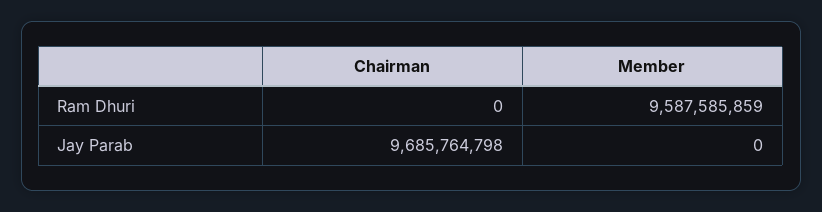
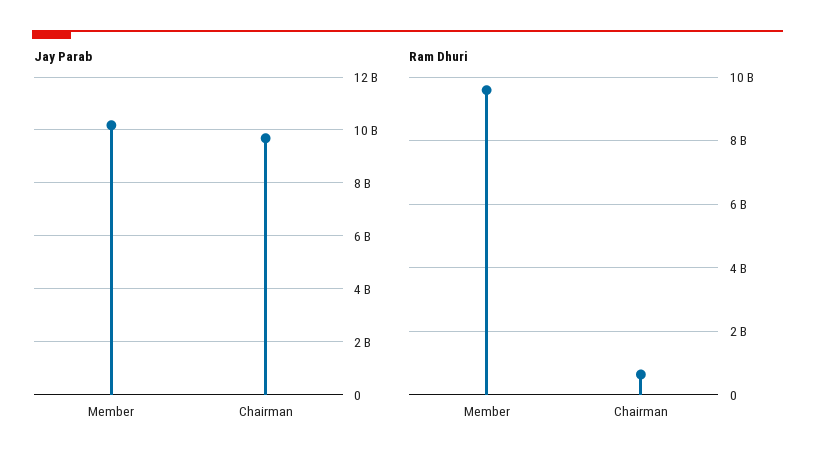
  {
    "Ram Dhuri": {
-     "Chairman": 0,
+     "Chairman": 600000000,
      "Member": 9587585859
    },
    "Jay Parab": {
      "Chairman": 9685764798,
-     "Member": 0
+     "Member": 10250000000
    }
  }

